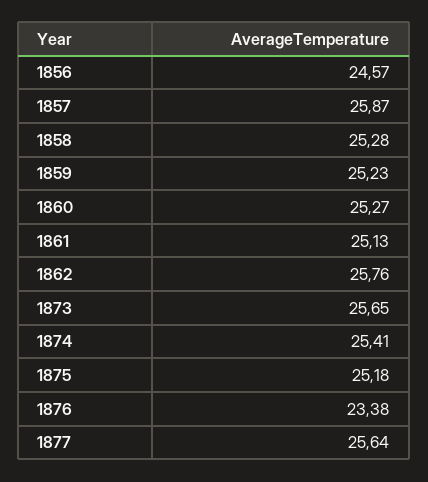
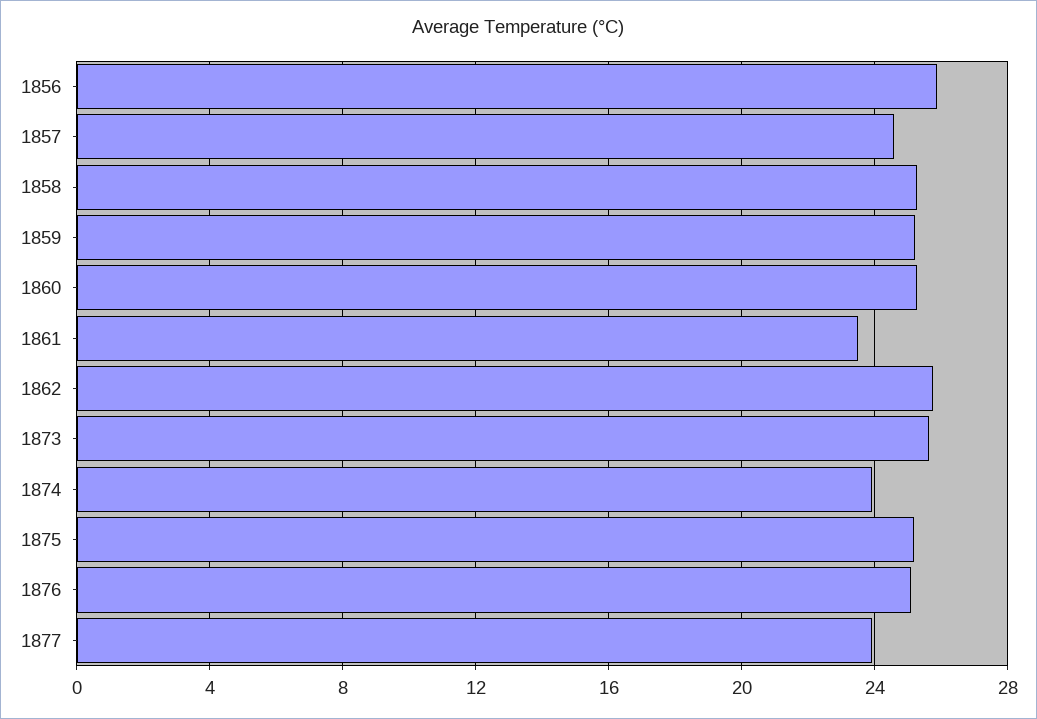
  {
-   "1856": 24.57,
+   "1856": 26,
-   "1857": 25.87,
+   "1857": 24.5,
    "1858": 25.28,
    "1859": 25.23,
    "1860": 25.27,
-   "1861": 25.13,
+   "1861": 23.5,
    "1862": 25.76,
    "1873": 25.65,
-   "1874": 25.41,
+   "1874": 24,
    "1875": 25.18,
-   "1876": 23.38,
+   "1876": 25,
-   "1877": 25.64
+   "1877": 24
  }

